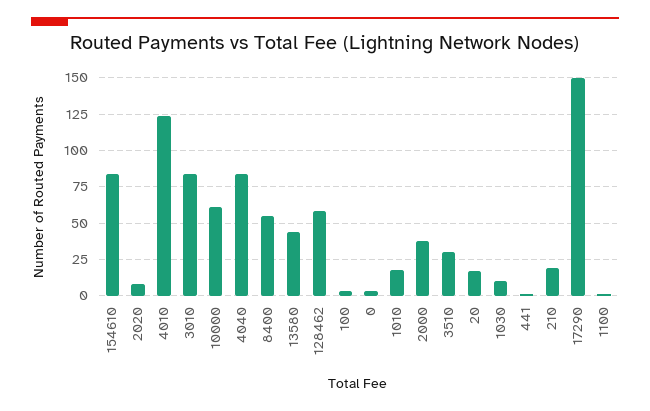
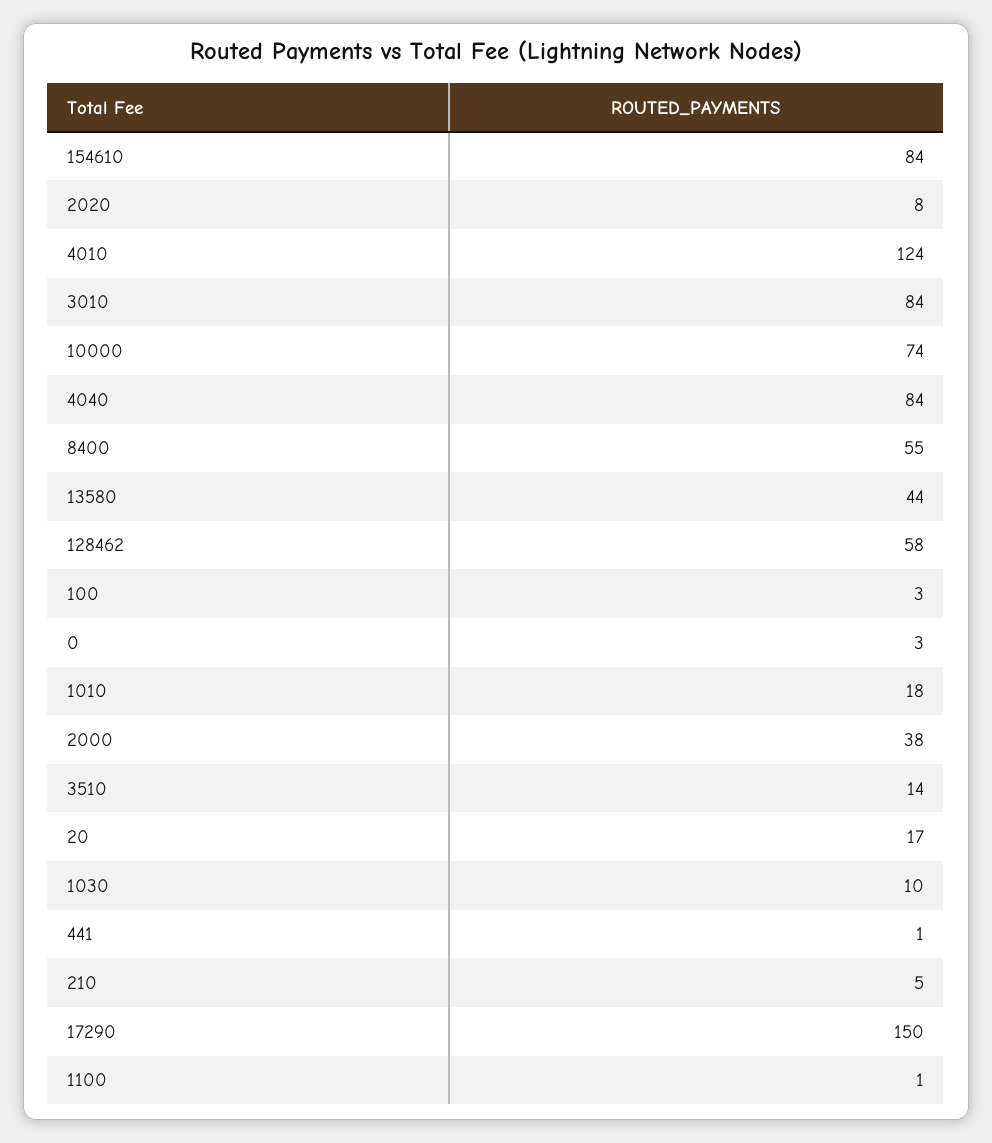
  {
    "154610": 84,
    "2020": 8,
    "4010": 124,
    "3010": 84,
-   "10000": 60,
+   "10000": 74,
    "4040": 84,
    "8400": 55,
    "13580": 44,
    "128462": 58,
    "100": 3,
    "0": 3,
    "1010": 18,
    "2000": 38,
-   "3510": 30,
+   "3510": 14,
    "20": 17,
    "1030": 10,
    "441": 1,
-   "210": 20,
+   "210": 5,
    "17290": 150,
    "1100": 1
  }

